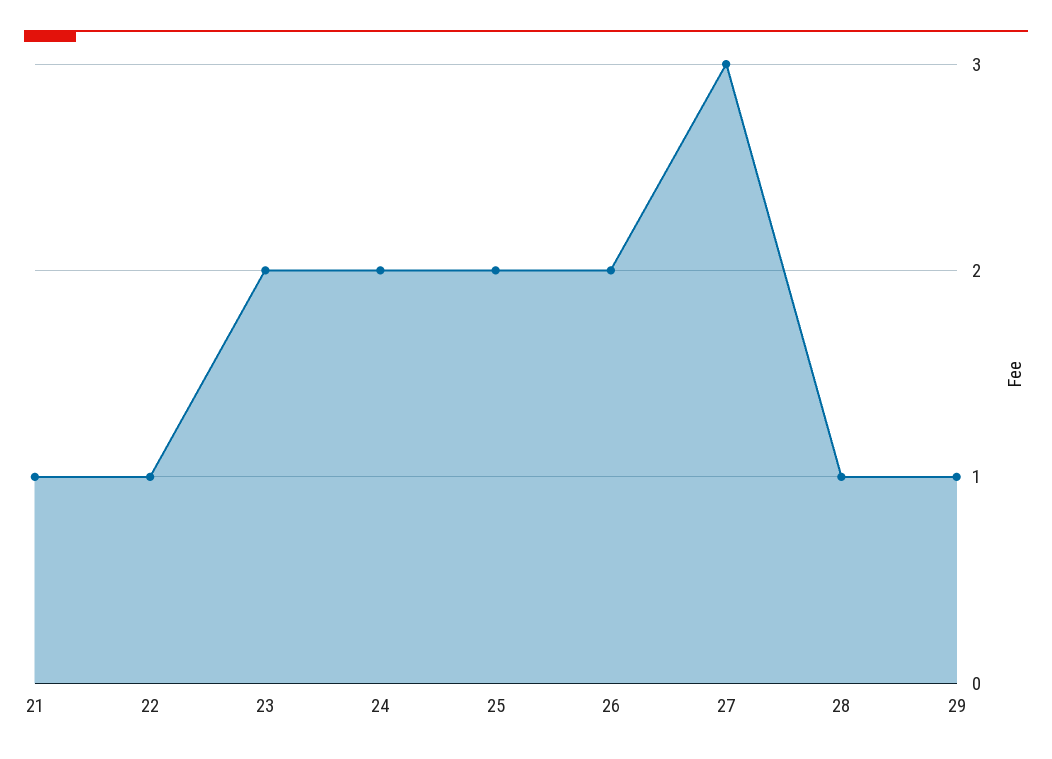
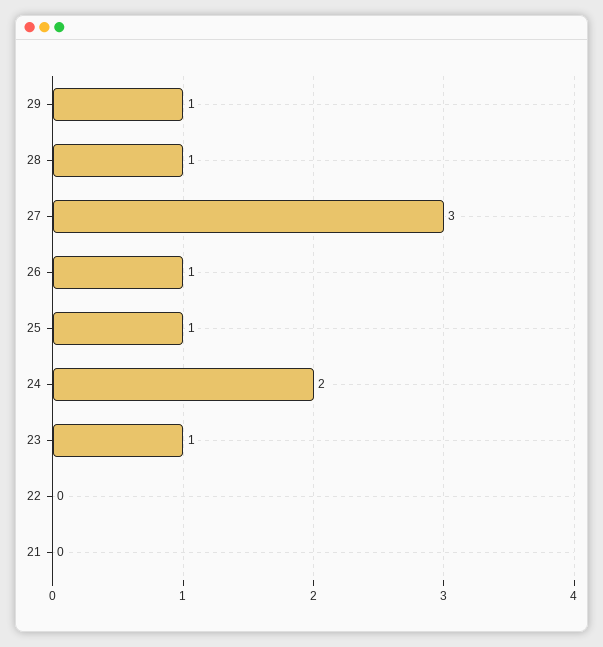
  {
-   "21": 1,
+   "21": 0,
-   "22": 1,
+   "22": 0,
-   "23": 2,
+   "23": 1,
    "24": 2,
-   "25": 2,
+   "25": 1,
-   "26": 2,
+   "26": 1,
    "27": 3,
    "28": 1,
    "29": 1
  }

